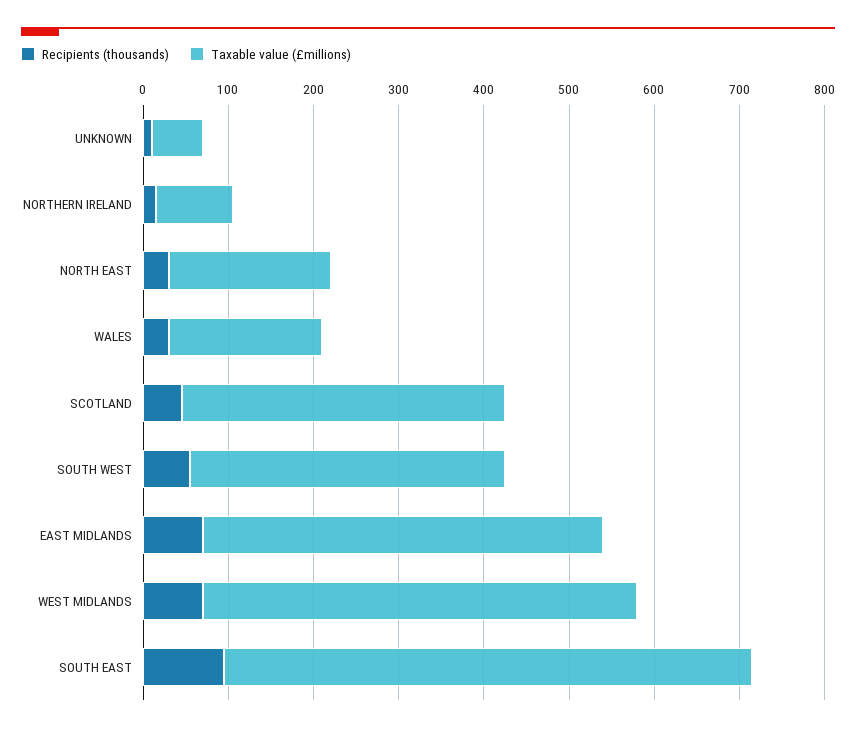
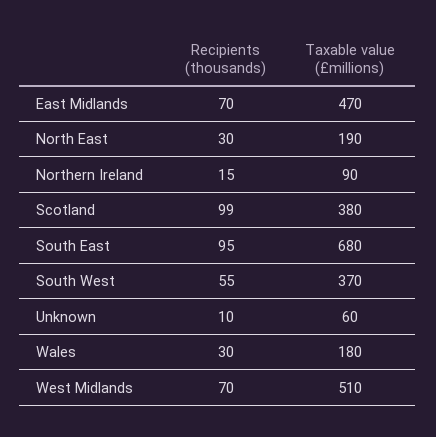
  {
    "Recipients (thousands)": {
      "UNKNOWN": 10,
      "NORTHERN IRELAND": 15,
      "NORTH EAST": 30,
      "WALES": 30,
-     "SCOTLAND": 40,
+     "SCOTLAND": 99,
      "SOUTH WEST": 55,
      "EAST MIDLANDS": 70,
      "WEST MIDLANDS": 70,
      "SOUTH EAST": 95
    },
    "Taxable value (£millions)": {
      "UNKNOWN": 60,
      "NORTHERN IRELAND": 90,
      "NORTH EAST": 190,
      "WALES": 180,
      "SCOTLAND": 380,
      "SOUTH WEST": 370,
      "EAST MIDLANDS": 470,
      "WEST MIDLANDS": 510,
-     "SOUTH EAST": 620
+     "SOUTH EAST": 680
    }
  }

